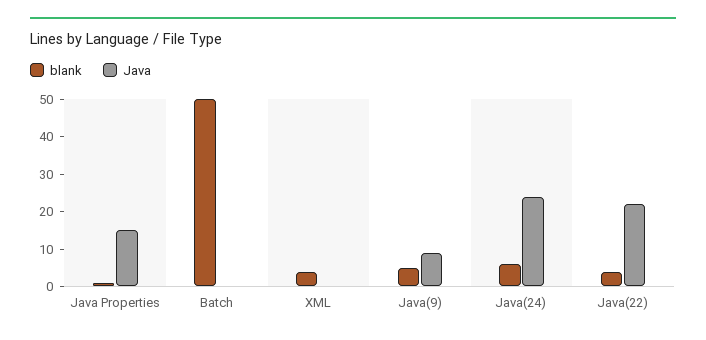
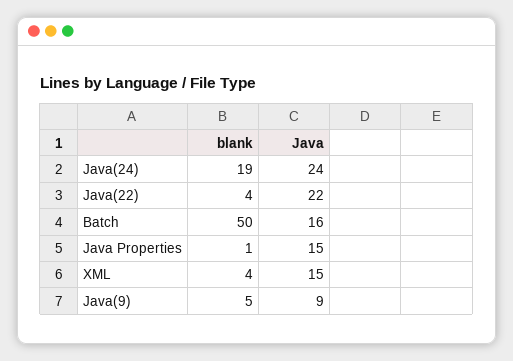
  {
    "blank": {
      "Java Properties": 1,
      "Batch": 50,
      "XML": 4,
      "Java(9)": 5,
-     "Java(24)": 5,
+     "Java(24)": 19,
      "Java(22)": 4
    },
    "Java": {
      "Java Properties": 15,
-     "Batch": 0,
+     "Batch": 16,
-     "XML": 0,
+     "XML": 15,
      "Java(9)": 9,
      "Java(24)": 24,
      "Java(22)": 22
    }
  }

